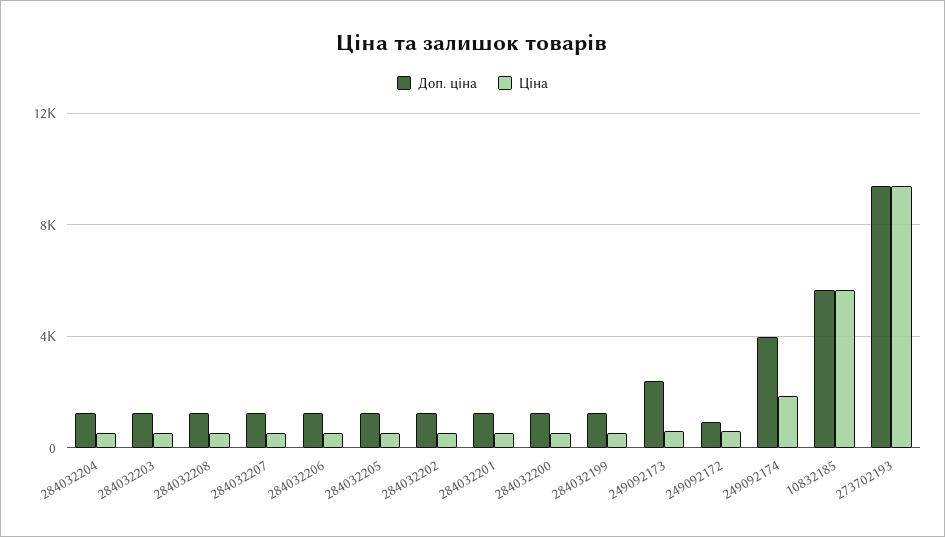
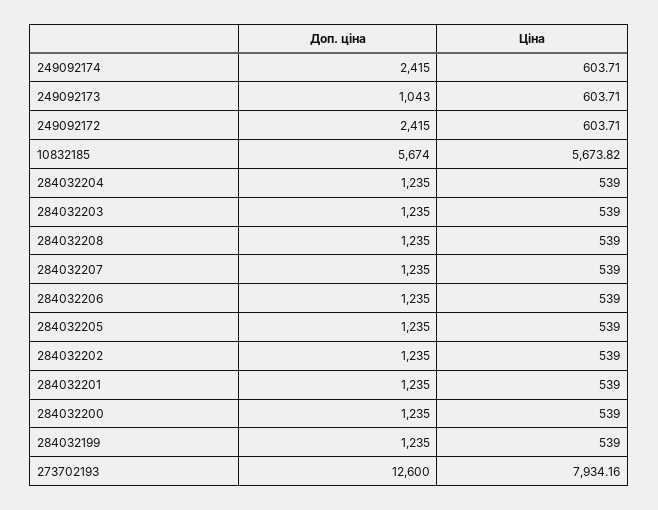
  {
    "Доп. ціна": {
      "284032204": 1235,
      "284032203": 1235,
      "284032208": 1235,
      "284032207": 1235,
      "284032206": 1235,
      "284032205": 1235,
      "284032202": 1235,
      "284032201": 1235,
      "284032200": 1235,
      "284032199": 1235,
-     "249092173": 2500,
+     "249092173": 1043,
-     "249092172": 1000,
+     "249092172": 2415,
-     "249092174": 4000,
+     "249092174": 2415,
      "10832185": 5674,
-     "273702193": 9500
+     "273702193": 12600
    },
    "Ціна": {
      "284032204": 539,
      "284032203": 539,
      "284032208": 539,
      "284032207": 539,
      "284032206": 539,
      "284032205": 539,
      "284032202": 539,
      "284032201": 539,
      "284032200": 539,
      "284032199": 539,
      "249092173": 603.71,
      "249092172": 603.71,
-     "249092174": 2000,
+     "249092174": 603.71,
      "10832185": 5673.82,
-     "273702193": 9500
+     "273702193": 7934.16
    }
  }

